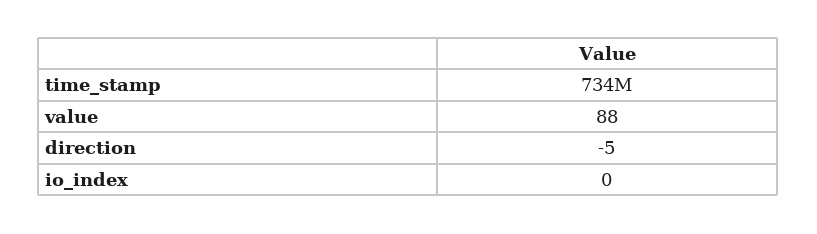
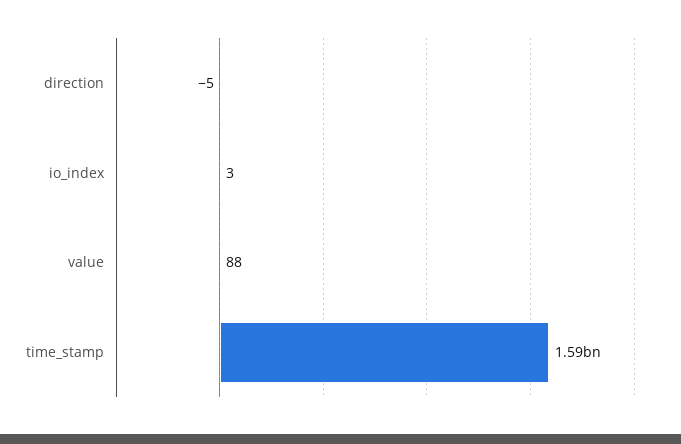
  {
-   "time_stamp": 734000000,
+   "time_stamp": 1590000000,
    "value": 88,
    "direction": -5,
-   "io_index": 0
+   "io_index": 3
  }

